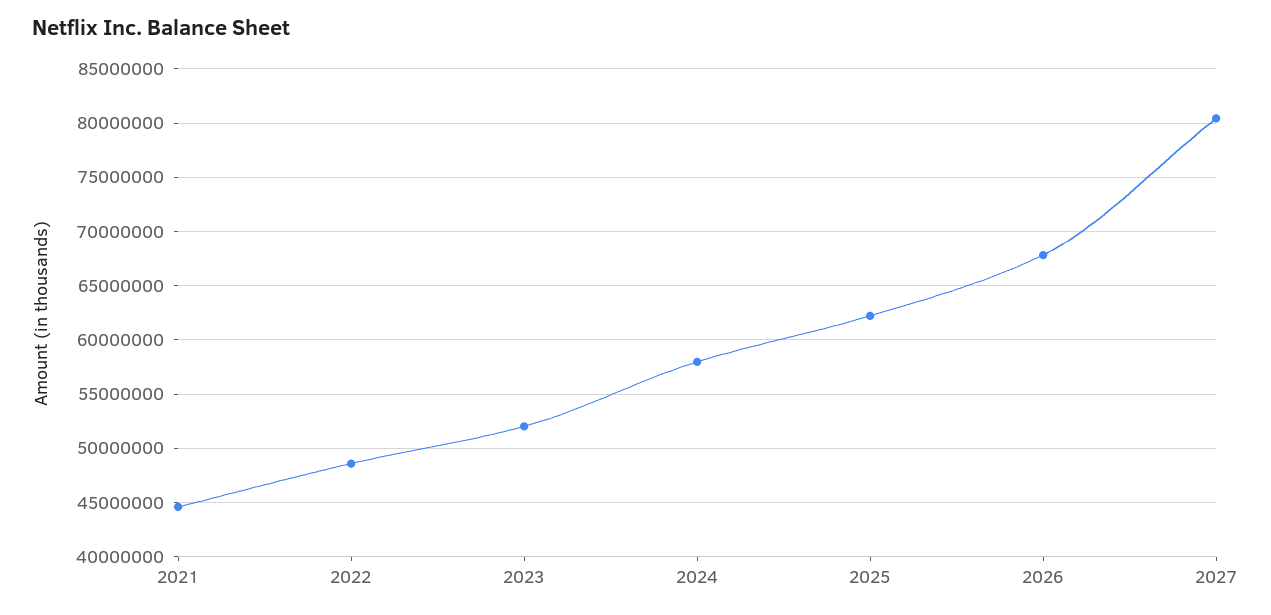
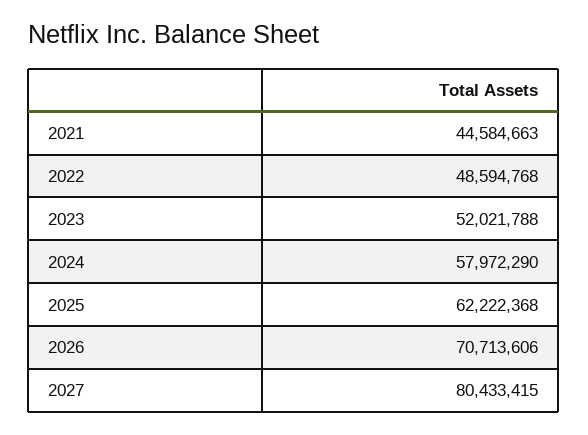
  {
    "2021": 44584663,
    "2022": 48594768,
    "2023": 52021788,
    "2024": 57972290,
    "2025": 62222368,
-   "2026": 68000000,
+   "2026": 70713606,
    "2027": 80433415
  }

